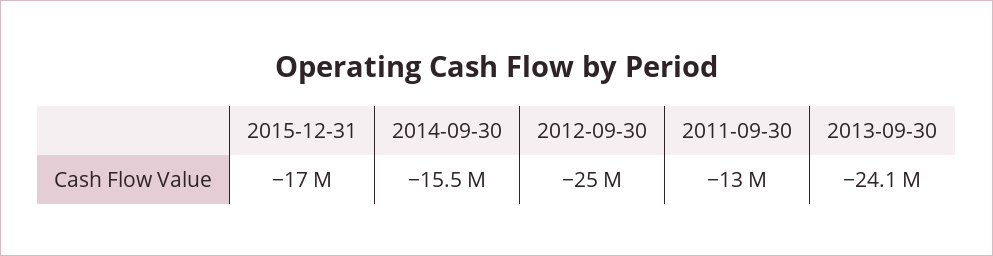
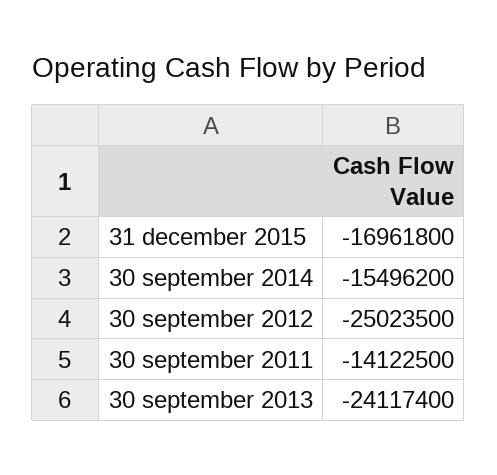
  {
    "2015-12-31": -16961800,
    "2014-09-30": -15496200,
    "2012-09-30": -25023500,
-   "2011-09-30": -13000000,
+   "2011-09-30": -14122500,
    "2013-09-30": -24117400
  }

